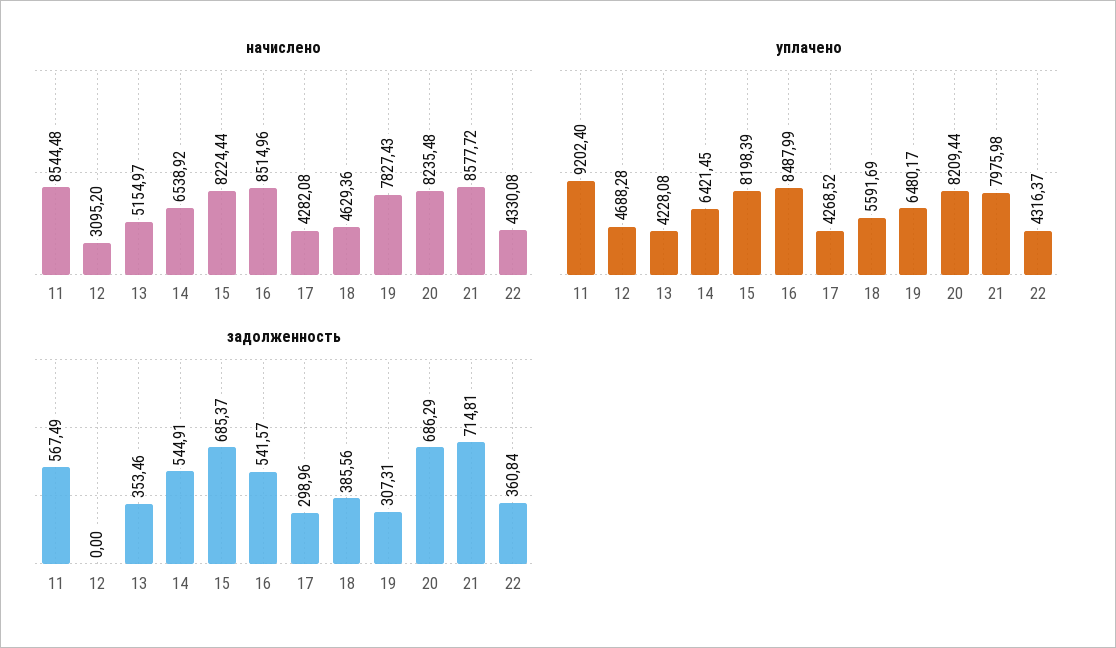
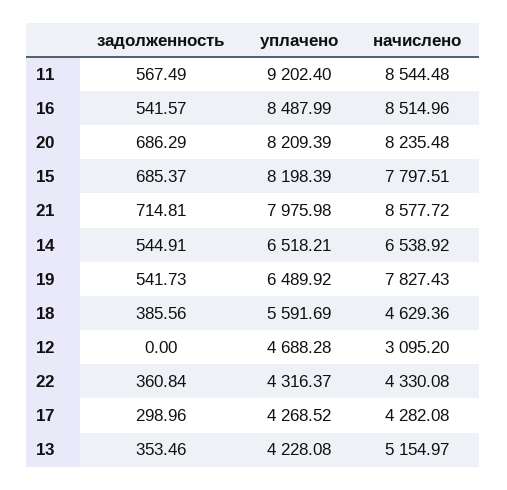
  {
    "начислено": {
      "11": 8544.48,
      "12": 3095.2,
      "13": 5154.97,
      "14": 6538.92,
-     "15": 8224.44,
+     "15": 7797.51,
      "16": 8514.96,
      "17": 4282.08,
      "18": 4629.36,
      "19": 7827.43,
      "20": 8235.48,
      "21": 8577.72,
      "22": 4330.08
    },
    "уплачено": {
      "11": 9202.4,
      "12": 4688.28,
      "13": 4228.08,
-     "14": 6421.45,
+     "14": 6518.21,
      "15": 8198.39,
      "16": 8487.99,
      "17": 4268.52,
      "18": 5591.69,
-     "19": 6480.17,
+     "19": 6489.92,
-     "20": 8209.44,
+     "20": 8209.39,
      "21": 7975.98,
      "22": 4316.37
    },
    "задолженность": {
      "11": 567.49,
      "12": 0,
      "13": 353.46,
      "14": 544.91,
      "15": 685.37,
      "16": 541.57,
      "17": 298.96,
      "18": 385.56,
-     "19": 307.31,
+     "19": 541.73,
      "20": 686.29,
      "21": 714.81,
      "22": 360.84
    }
  }

